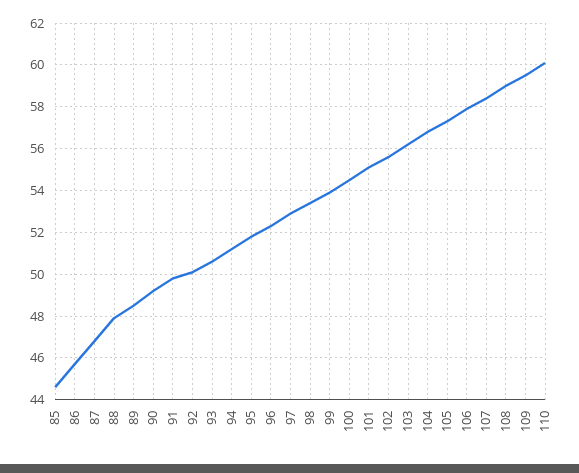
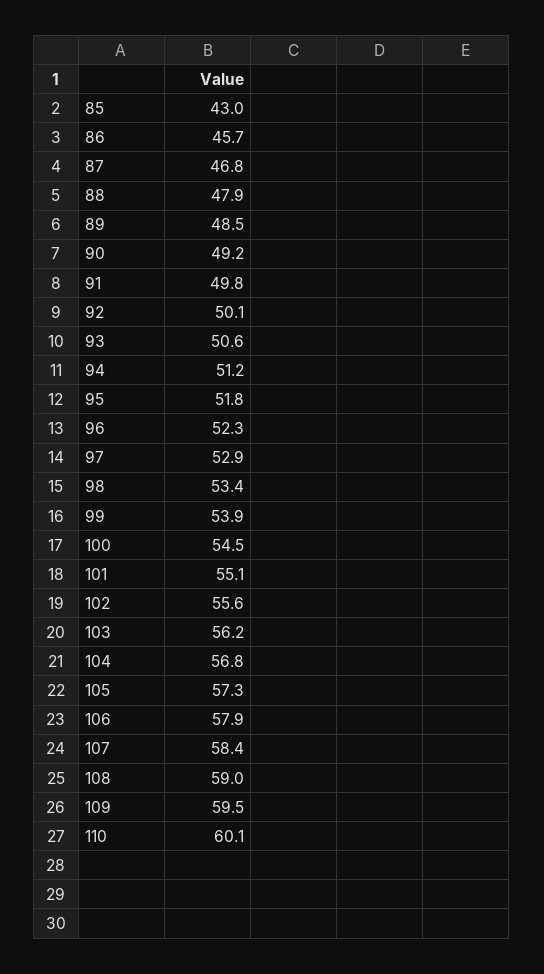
  {
-   "85": 44.5,
+   "85": 43,
    "86": 45.7,
    "87": 46.8,
    "88": 47.9,
    "89": 48.5,
    "90": 49.2,
    "91": 49.8,
    "92": 50.1,
    "93": 50.6,
    "94": 51.2,
    "95": 51.8,
    "96": 52.3,
    "97": 52.9,
    "98": 53.4,
    "99": 53.9,
    "100": 54.5,
    "101": 55.1,
    "102": 55.6,
    "103": 56.2,
    "104": 56.8,
    "105": 57.3,
    "106": 57.9,
    "107": 58.4,
    "108": 59,
    "109": 59.5,
    "110": 60.1
  }

